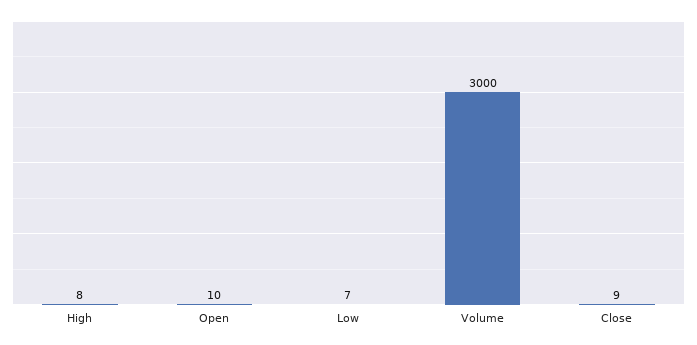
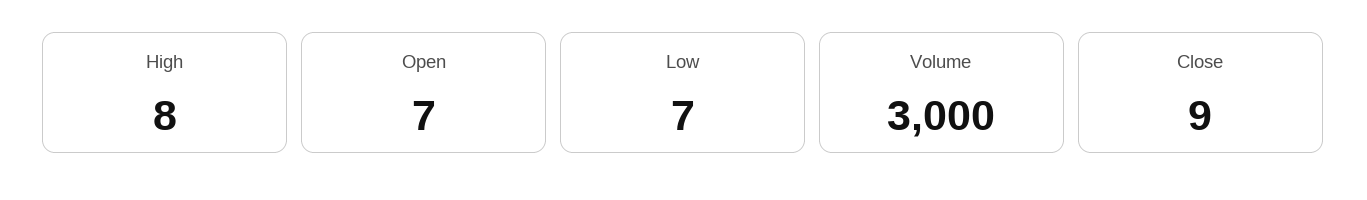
  {
    "High": 8,
-   "Open": 10,
+   "Open": 7,
    "Low": 7,
    "Volume": 3000,
    "Close": 9
  }

